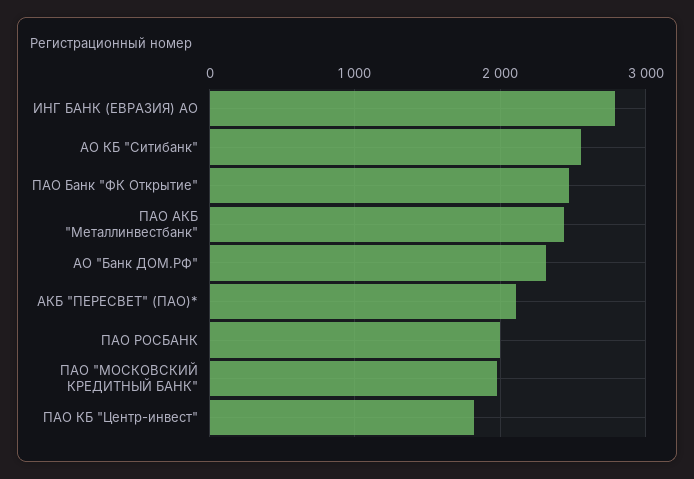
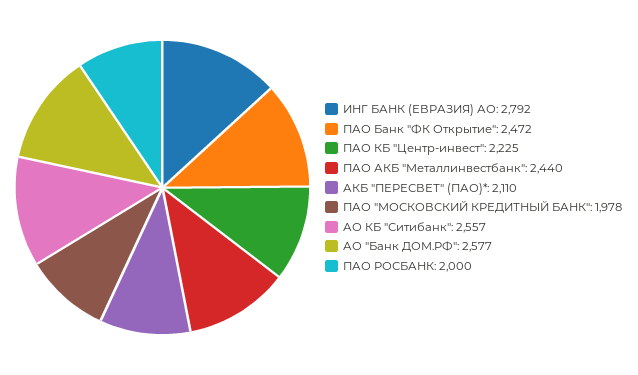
  {
    "ИНГ БАНК (ЕВРАЗИЯ) АО": 2792,
    "АО КБ \"Ситибанк\"": 2557,
    "ПАО Банк \"ФК Открытие\"": 2472,
    "ПАО АКБ \"Металлинвестбанк\"": 2440,
-   "АО \"Банк ДОМ.РФ\"": 2300,
+   "АО \"Банк ДОМ.РФ\"": 2577,
    "АКБ \"ПЕРЕСВЕТ\" (ПАО)*": 2110,
    "ПАО РОСБАНК": 2000,
    "ПАО \"МОСКОВСКИЙ КРЕДИТНЫЙ БАНК\"": 1978,
-   "ПАО КБ \"Центр-инвест\"": 1800
+   "ПАО КБ \"Центр-инвест\"": 2225
  }

